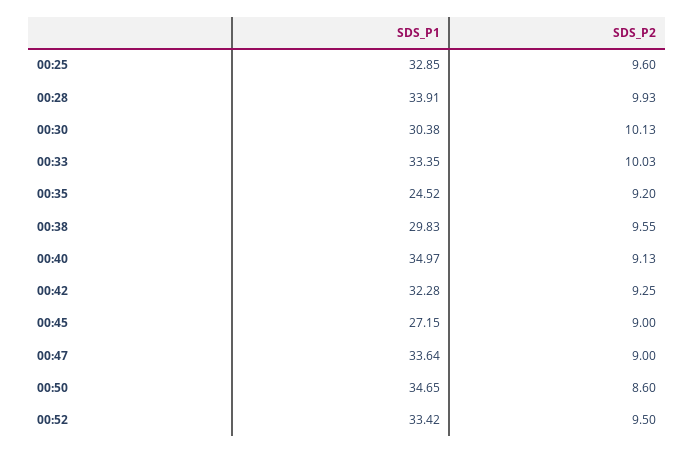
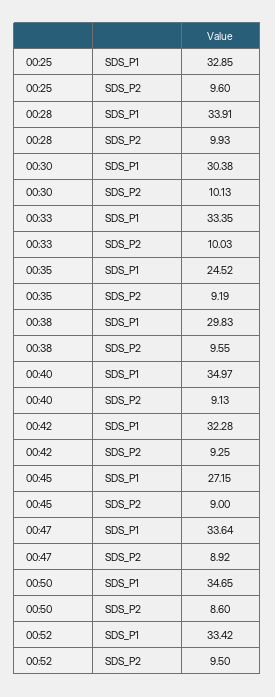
  {
    "SDS_P1": {
      "00:25": 32.85,
      "00:28": 33.91,
      "00:30": 30.38,
      "00:33": 33.35,
      "00:35": 24.52,
      "00:38": 29.83,
      "00:40": 34.97,
      "00:42": 32.28,
      "00:45": 27.15,
      "00:47": 33.64,
      "00:50": 34.65,
      "00:52": 33.42
    },
    "SDS_P2": {
      "00:25": 9.6,
      "00:28": 9.93,
      "00:30": 10.13,
      "00:33": 10.03,
-     "00:35": 9.2,
+     "00:35": 9.19,
      "00:38": 9.55,
      "00:40": 9.13,
      "00:42": 9.25,
      "00:45": 9,
-     "00:47": 9,
+     "00:47": 8.92,
      "00:50": 8.6,
      "00:52": 9.5
    }
  }

